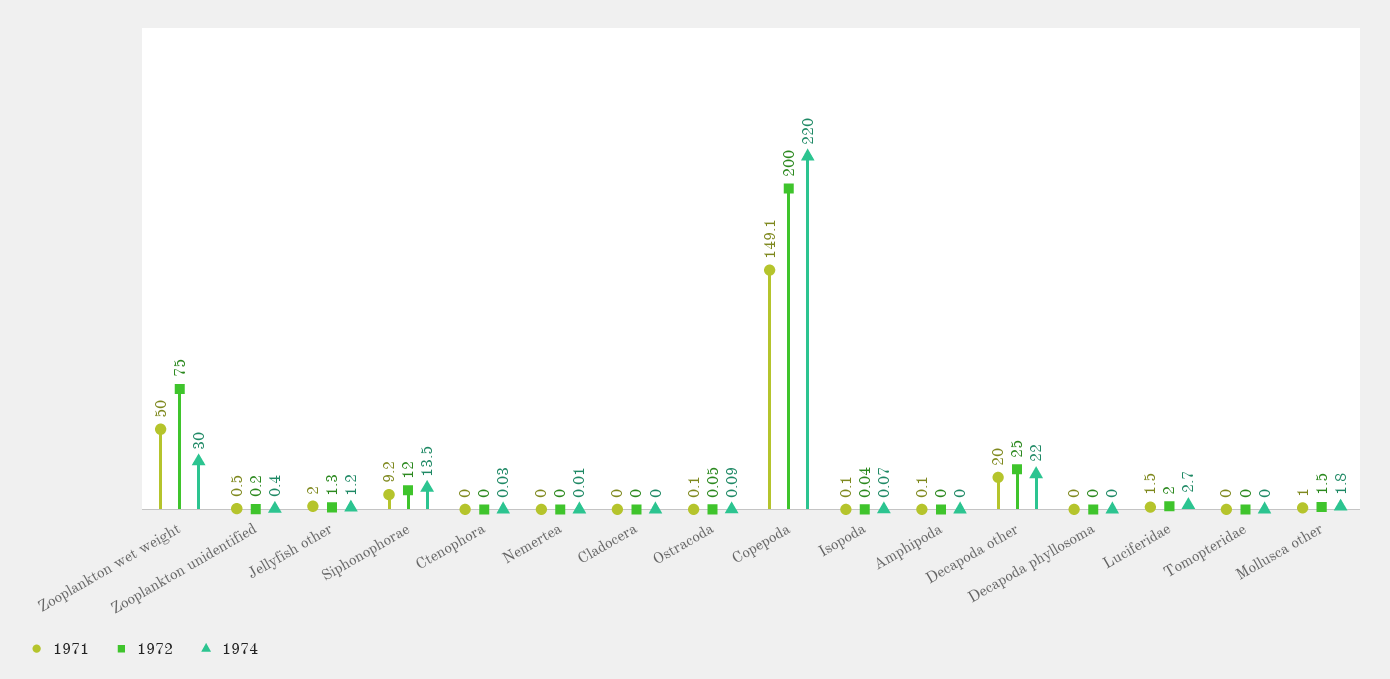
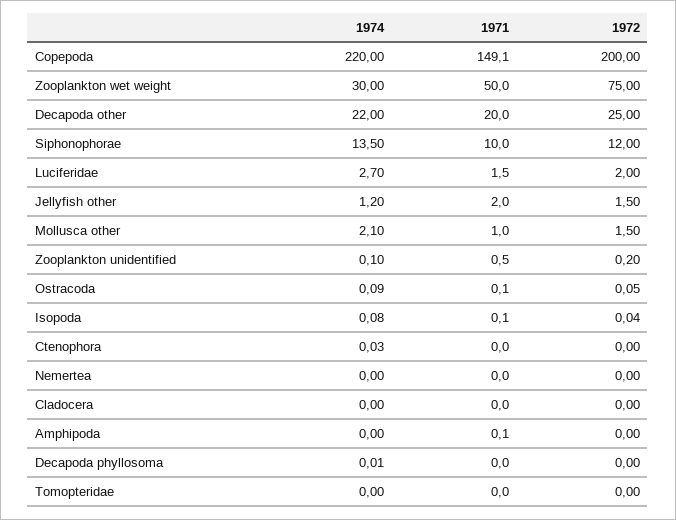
  {
    "1971": {
      "Zooplankton wet weight": 50,
      "Zooplankton unidentified": 0.5,
      "Jellyfish other": 2,
-     "Siphonophorae": 9.2,
+     "Siphonophorae": 10,
      "Ctenophora": 0,
      "Nemertea": 0,
      "Cladocera": 0,
      "Ostracoda": 0.1,
      "Copepoda": 149.1,
      "Isopoda": 0.1,
      "Amphipoda": 0.1,
      "Decapoda other": 20,
      "Decapoda phyllosoma": 0,
      "Luciferidae": 1.5,
      "Tomopteridae": 0,
      "Mollusca other": 1
    },
    "1972": {
      "Zooplankton wet weight": 75,
      "Zooplankton unidentified": 0.2,
-     "Jellyfish other": 1.3,
+     "Jellyfish other": 1.5,
      "Siphonophorae": 12,
      "Ctenophora": 0,
      "Nemertea": 0,
      "Cladocera": 0,
      "Ostracoda": 0.05,
      "Copepoda": 200,
      "Isopoda": 0.04,
      "Amphipoda": 0,
      "Decapoda other": 25,
      "Decapoda phyllosoma": 0,
      "Luciferidae": 2,
      "Tomopteridae": 0,
      "Mollusca other": 1.5
    },
    "1974": {
      "Zooplankton wet weight": 30,
-     "Zooplankton unidentified": 0.4,
+     "Zooplankton unidentified": 0.1,
      "Jellyfish other": 1.2,
      "Siphonophorae": 13.5,
      "Ctenophora": 0.03,
-     "Nemertea": 0.01,
+     "Nemertea": 0,
      "Cladocera": 0,
      "Ostracoda": 0.09,
      "Copepoda": 220,
-     "Isopoda": 0.07,
+     "Isopoda": 0.08,
      "Amphipoda": 0,
      "Decapoda other": 22,
-     "Decapoda phyllosoma": 0,
+     "Decapoda phyllosoma": 0.01,
      "Luciferidae": 2.7,
      "Tomopteridae": 0,
-     "Mollusca other": 1.8
+     "Mollusca other": 2.1
    }
  }

